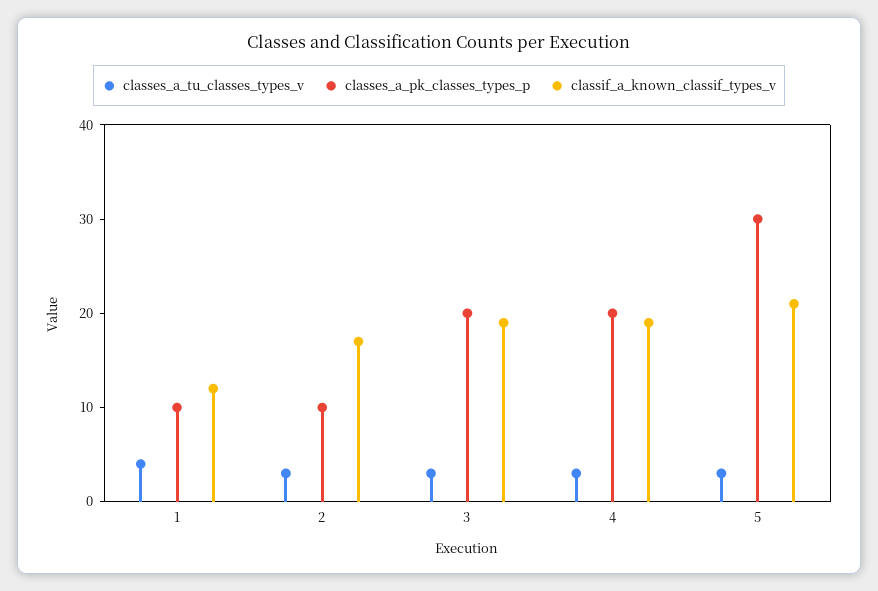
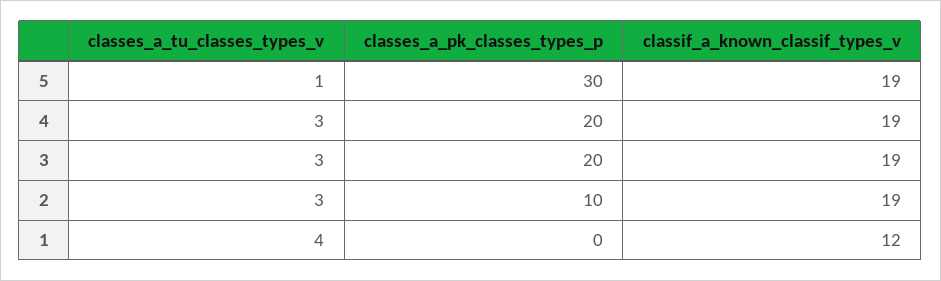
  {
    "classes_a_tu_classes_types_v": {
      "1": 4,
      "2": 3,
      "3": 3,
      "4": 3,
-     "5": 3
+     "5": 1
    },
    "classes_a_pk_classes_types_p": {
-     "1": 10,
+     "1": 0,
      "2": 10,
      "3": 20,
      "4": 20,
      "5": 30
    },
    "classif_a_known_classif_types_v": {
      "1": 12,
-     "2": 17,
+     "2": 19,
      "3": 19,
      "4": 19,
-     "5": 21
+     "5": 19
    }
  }

